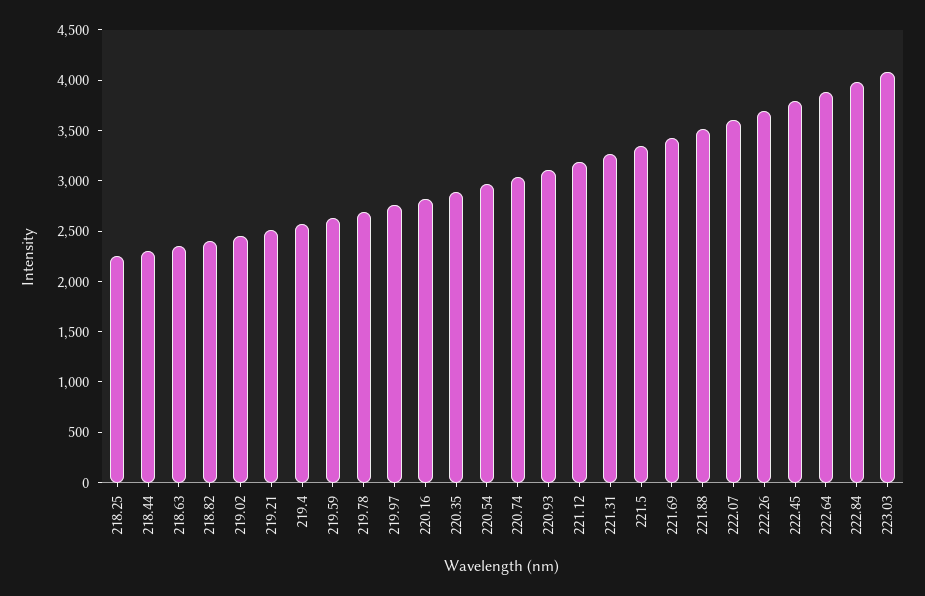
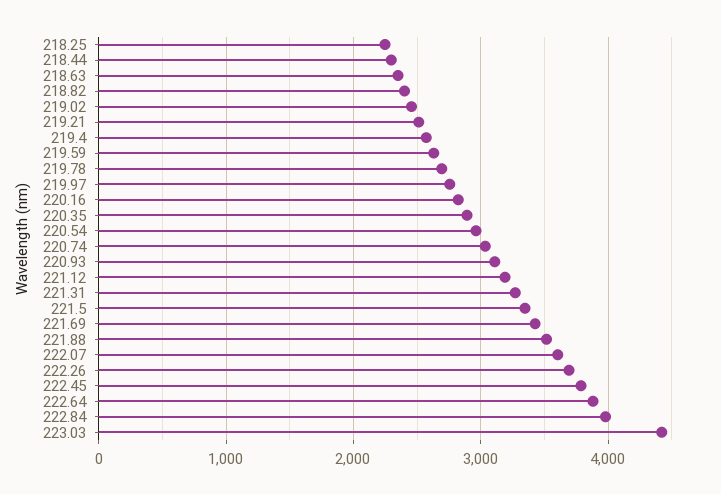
  {
    "218.25": 2200,
    "218.44": 2300,
    "218.63": 2400,
    "218.82": 2400,
    "219.02": 2500,
    "219.21": 2500,
    "219.4": 2600,
    "219.59": 2600,
    "219.78": 2700,
    "219.97": 2800,
    "220.16": 2800,
    "220.35": 2900,
    "220.54": 3000,
    "220.74": 3000,
    "220.93": 3100,
    "221.12": 3200,
    "221.31": 3300,
    "221.5": 3300,
    "221.69": 3400,
    "221.88": 3500,
    "222.07": 3600,
    "222.26": 3700,
    "222.45": 3800,
    "222.64": 3900,
    "222.84": 4000,
-   "223.03": 4100
+   "223.03": 4400
  }

